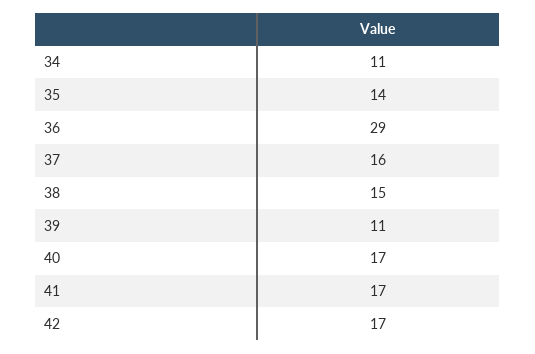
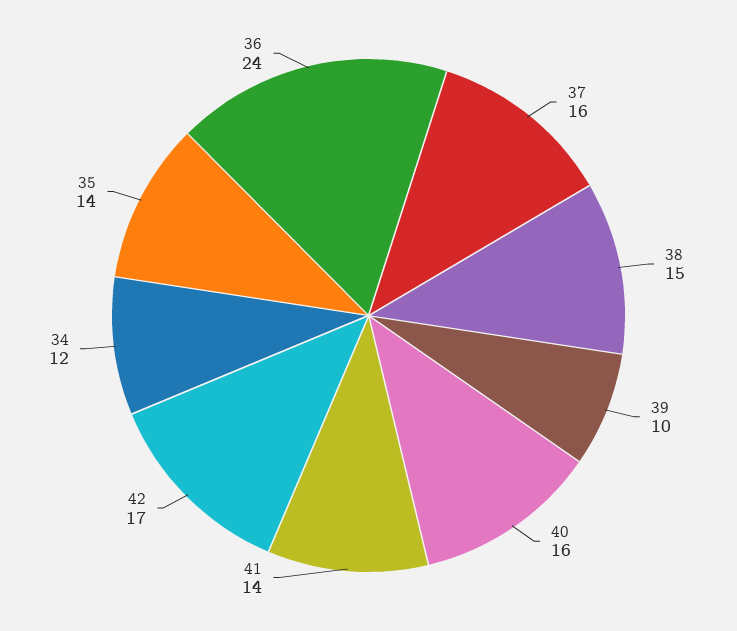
  {
-   "34": 11,
+   "34": 12,
    "35": 14,
-   "36": 29,
+   "36": 24,
    "37": 16,
    "38": 15,
-   "39": 11,
+   "39": 10,
-   "40": 17,
+   "40": 16,
-   "41": 17,
+   "41": 14,
    "42": 17
  }

